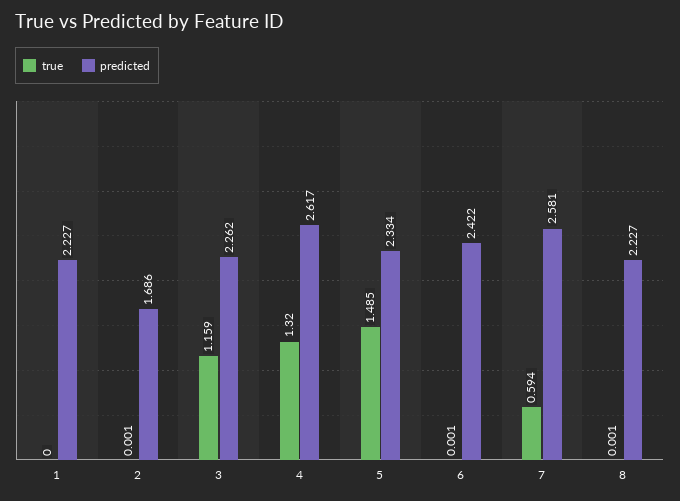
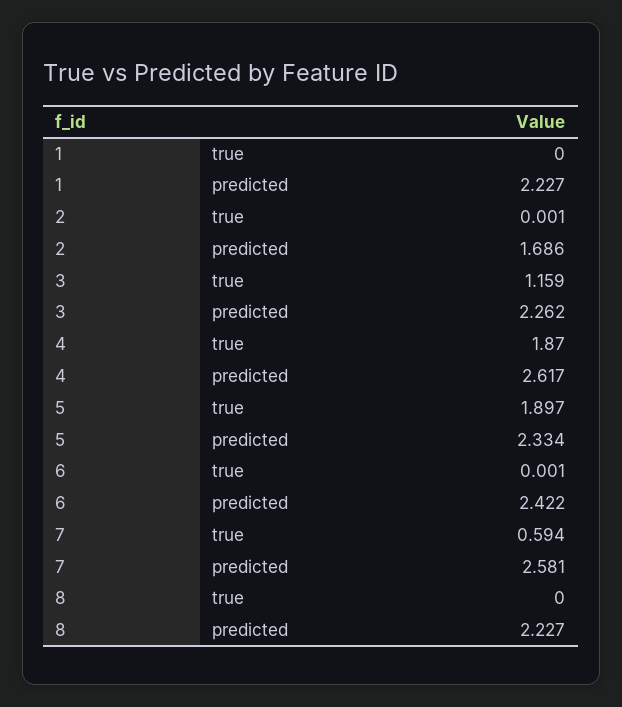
  {
    "true": {
      "1": 0,
      "2": 0.001,
      "3": 1.159,
-     "4": 1.32,
+     "4": 1.87,
-     "5": 1.485,
+     "5": 1.897,
      "6": 0.001,
      "7": 0.594,
-     "8": 0.001
+     "8": 0
    },
    "predicted": {
      "1": 2.227,
      "2": 1.686,
      "3": 2.262,
      "4": 2.617,
      "5": 2.334,
      "6": 2.422,
      "7": 2.581,
      "8": 2.227
    }
  }

